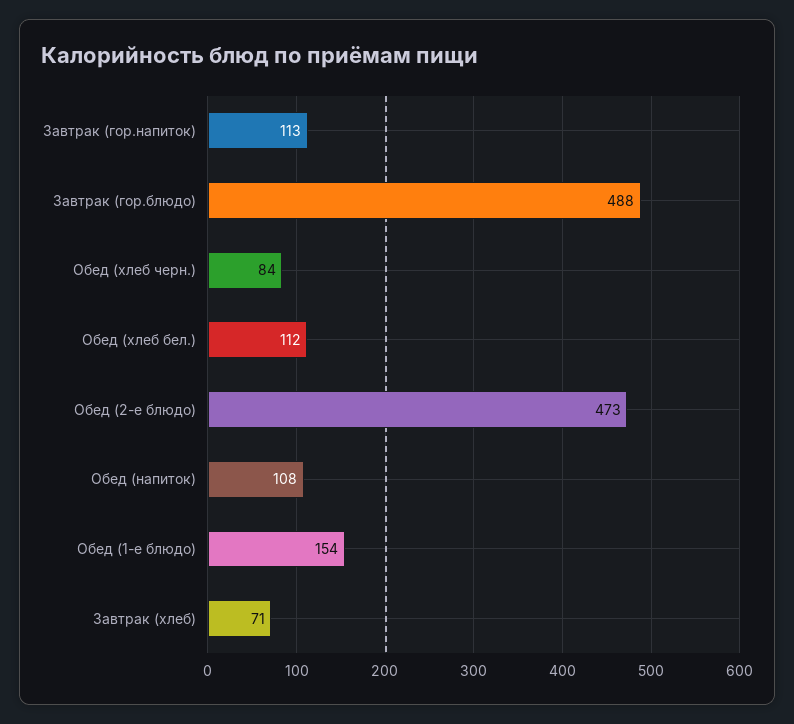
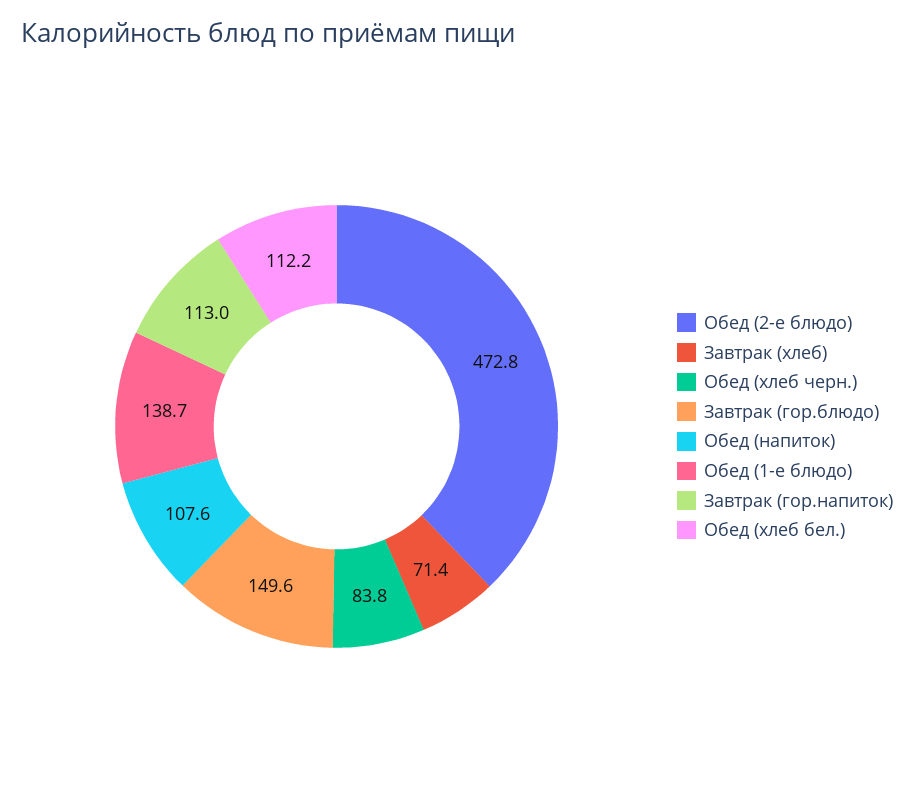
  {
    "Завтрак (гор.напиток)": 113,
-   "Завтрак (гор.блюдо)": 488,
+   "Завтрак (гор.блюдо)": 149.6,
    "Обед (хлеб черн.)": 83.8,
    "Обед (хлеб бел.)": 112.2,
    "Обед (2-е блюдо)": 472.8,
    "Обед (напиток)": 107.6,
-   "Обед (1-е блюдо)": 154,
+   "Обед (1-е блюдо)": 138.7,
    "Завтрак (хлеб)": 71.4
  }

